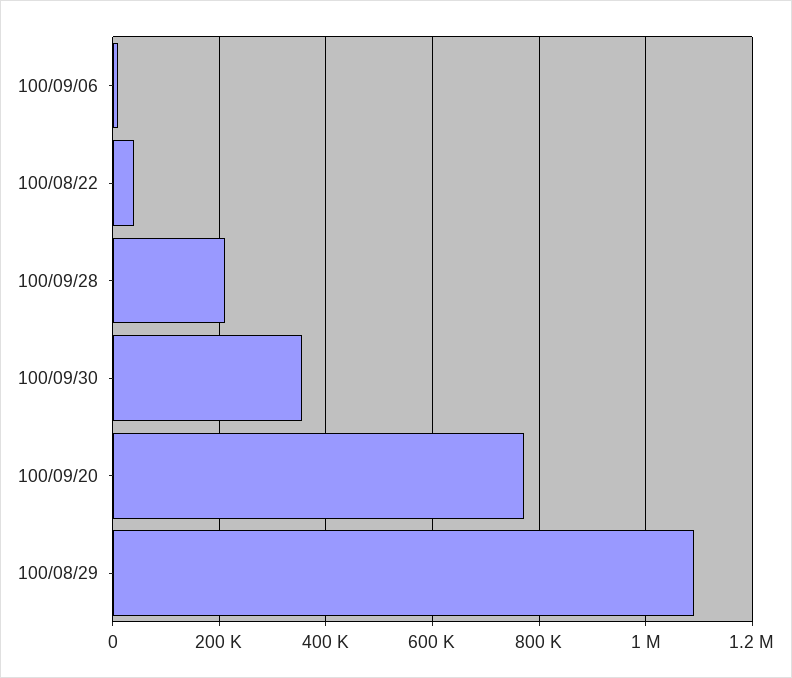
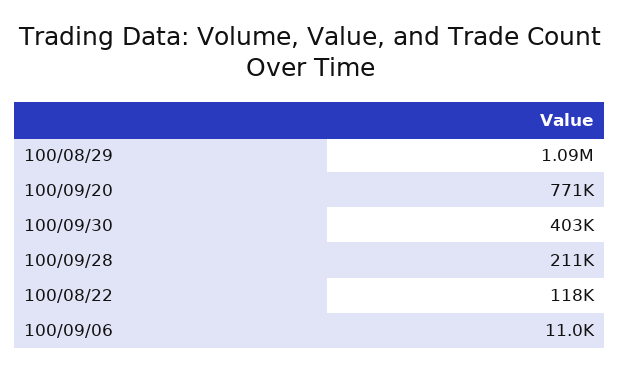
  {
    "100/09/06": 11000,
-   "100/08/22": 40000,
+   "100/08/22": 118000,
    "100/09/28": 211000,
-   "100/09/30": 360000,
+   "100/09/30": 403000,
    "100/09/20": 771000,
    "100/08/29": 1090000
  }

